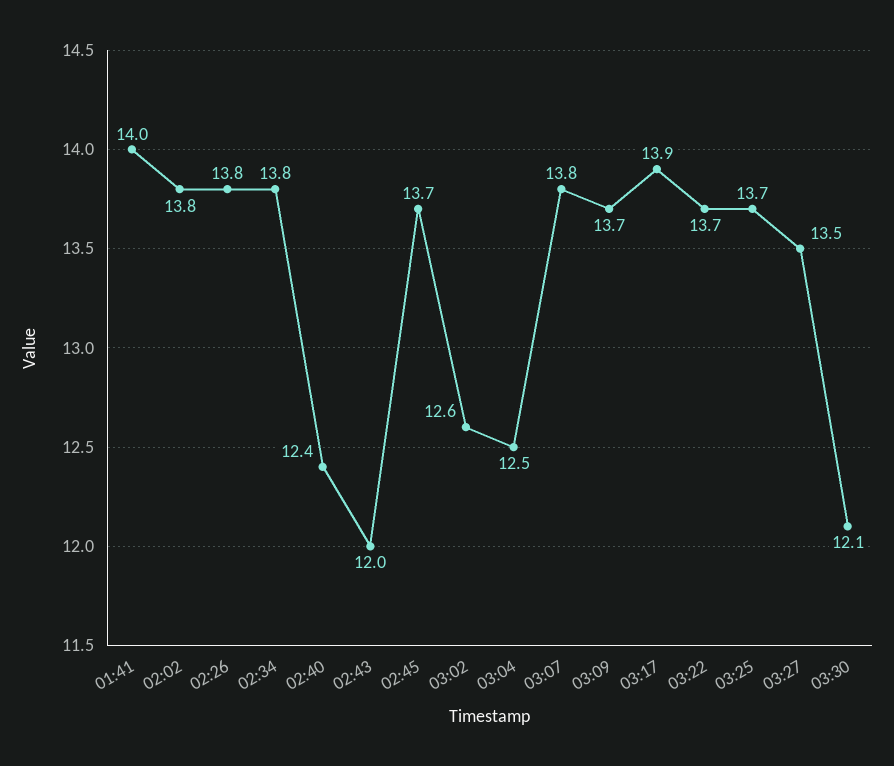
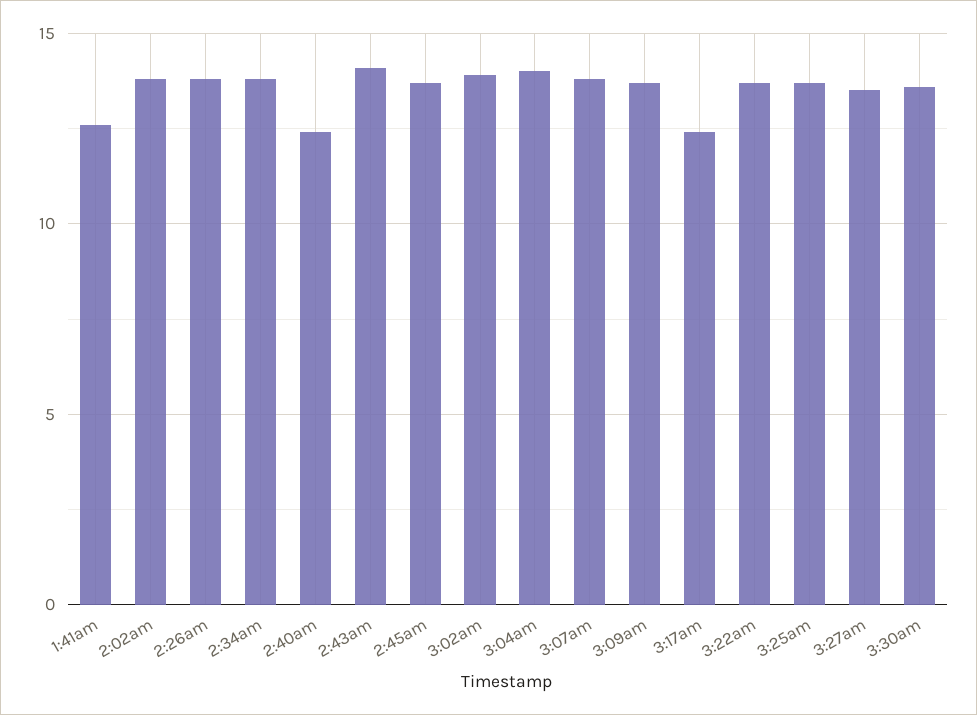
  {
-   "01:41": 14,
+   "01:41": 12.5,
    "02:02": 13.8,
    "02:26": 13.8,
    "02:34": 13.8,
    "02:40": 12.4,
-   "02:43": 12,
+   "02:43": 14,
    "02:45": 13.7,
-   "03:02": 12.6,
+   "03:02": 14,
-   "03:04": 12.5,
+   "03:04": 14,
    "03:07": 13.8,
    "03:09": 13.7,
-   "03:17": 13.9,
+   "03:17": 12.5,
    "03:22": 13.7,
    "03:25": 13.7,
    "03:27": 13.5,
-   "03:30": 12.1
+   "03:30": 13.5
  }

